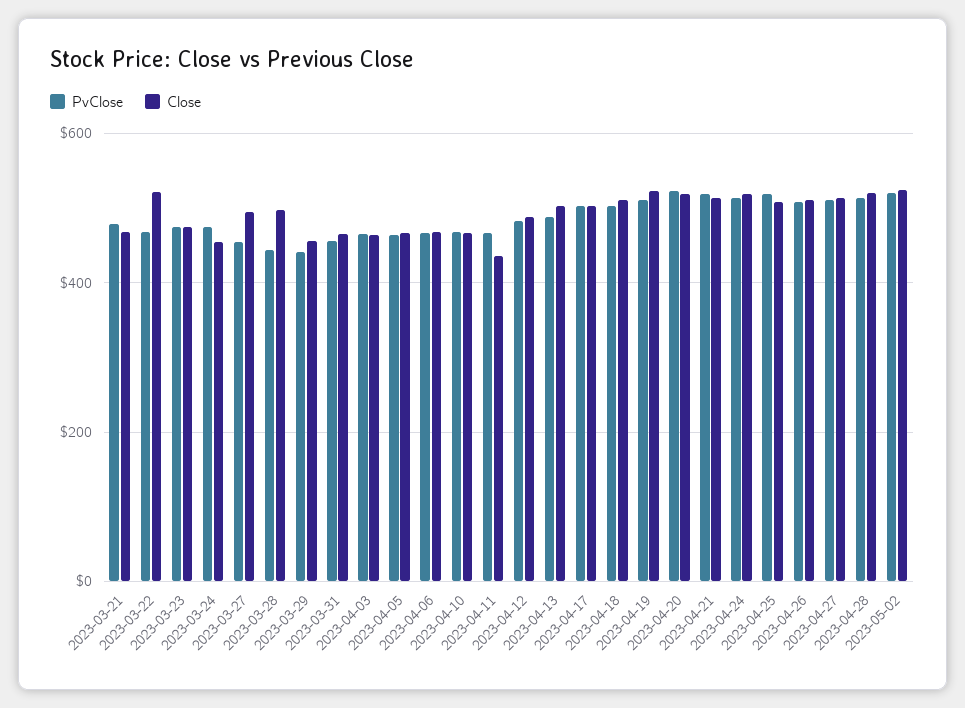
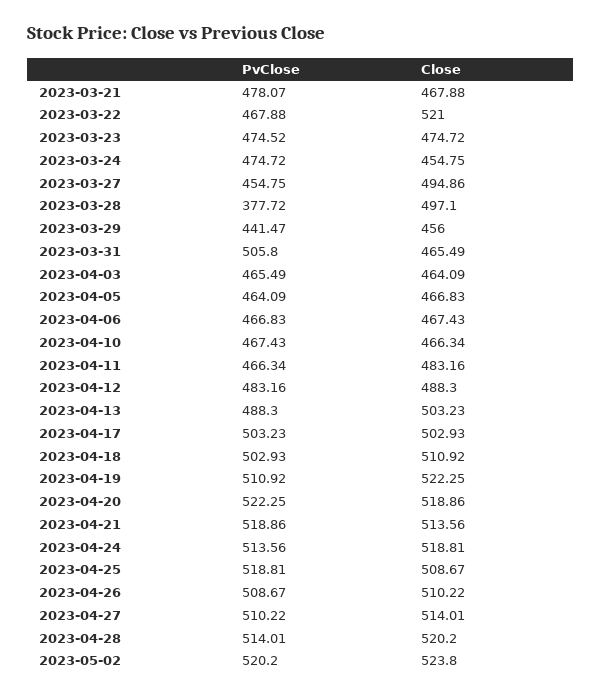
  {
    "PvClose": {
      "2023-03-21": 478.07,
      "2023-03-22": 467.88,
      "2023-03-23": 474.52,
      "2023-03-24": 474.72,
      "2023-03-27": 454.75,
-     "2023-03-28": 440,
+     "2023-03-28": 377.72,
      "2023-03-29": 441.47,
-     "2023-03-31": 460,
+     "2023-03-31": 505.8,
      "2023-04-03": 465.49,
      "2023-04-05": 464.09,
      "2023-04-06": 466.83,
      "2023-04-10": 467.43,
      "2023-04-11": 466.34,
      "2023-04-12": 483.16,
      "2023-04-13": 488.3,
      "2023-04-17": 503.23,
      "2023-04-18": 502.93,
      "2023-04-19": 510.92,
      "2023-04-20": 522.25,
      "2023-04-21": 518.86,
      "2023-04-24": 513.56,
      "2023-04-25": 518.81,
      "2023-04-26": 508.67,
      "2023-04-27": 510.22,
      "2023-04-28": 514.01,
      "2023-05-02": 520.2
    },
    "Close": {
      "2023-03-21": 467.88,
      "2023-03-22": 521,
      "2023-03-23": 474.72,
      "2023-03-24": 454.75,
      "2023-03-27": 494.86,
      "2023-03-28": 497.1,
      "2023-03-29": 456,
      "2023-03-31": 465.49,
      "2023-04-03": 464.09,
      "2023-04-05": 466.83,
      "2023-04-06": 467.43,
      "2023-04-10": 466.34,
-     "2023-04-11": 440,
+     "2023-04-11": 483.16,
      "2023-04-12": 488.3,
      "2023-04-13": 503.23,
      "2023-04-17": 502.93,
      "2023-04-18": 510.92,
      "2023-04-19": 522.25,
      "2023-04-20": 518.86,
      "2023-04-21": 513.56,
      "2023-04-24": 518.81,
      "2023-04-25": 508.67,
      "2023-04-26": 510.22,
      "2023-04-27": 514.01,
      "2023-04-28": 520.2,
      "2023-05-02": 523.8
    }
  }

